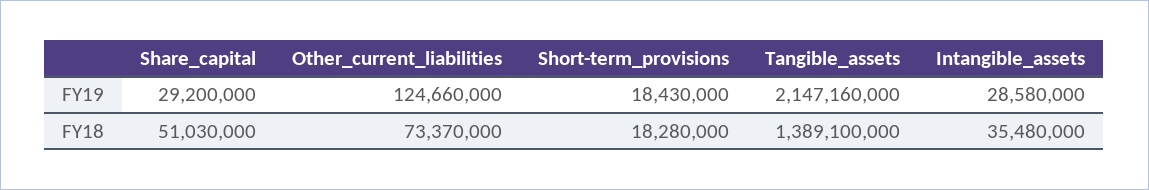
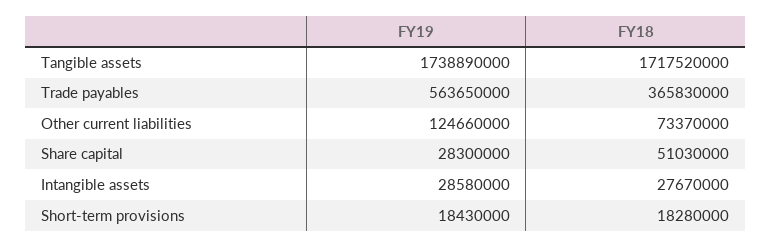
  {
    "Share_capital": {
-     "FY19": 29200000,
+     "FY19": 28300000,
      "FY18": 51030000
    },
    "Other_current_liabilities": {
      "FY19": 124660000,
      "FY18": 73370000
    },
    "Short-term_provisions": {
      "FY19": 18430000,
      "FY18": 18280000
    },
    "Tangible_assets": {
-     "FY19": 2147160000,
+     "FY19": 1738890000,
-     "FY18": 1389100000
+     "FY18": 1717520000
    },
    "Intangible_assets": {
      "FY19": 28580000,
-     "FY18": 35480000
+     "FY18": 27670000
-   }
+   },
+   "Trade payables": {
+     "FY19": 563650000,
+     "FY18": 365830000
+   }
  }

